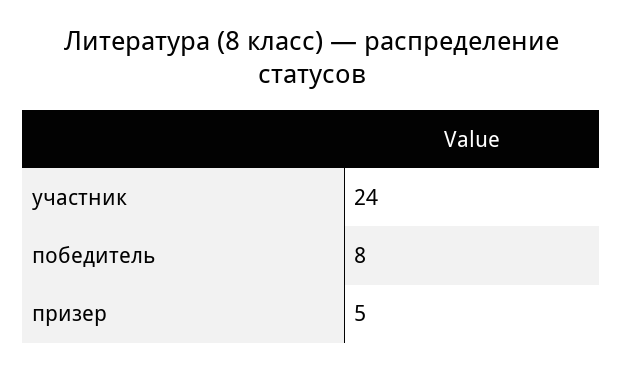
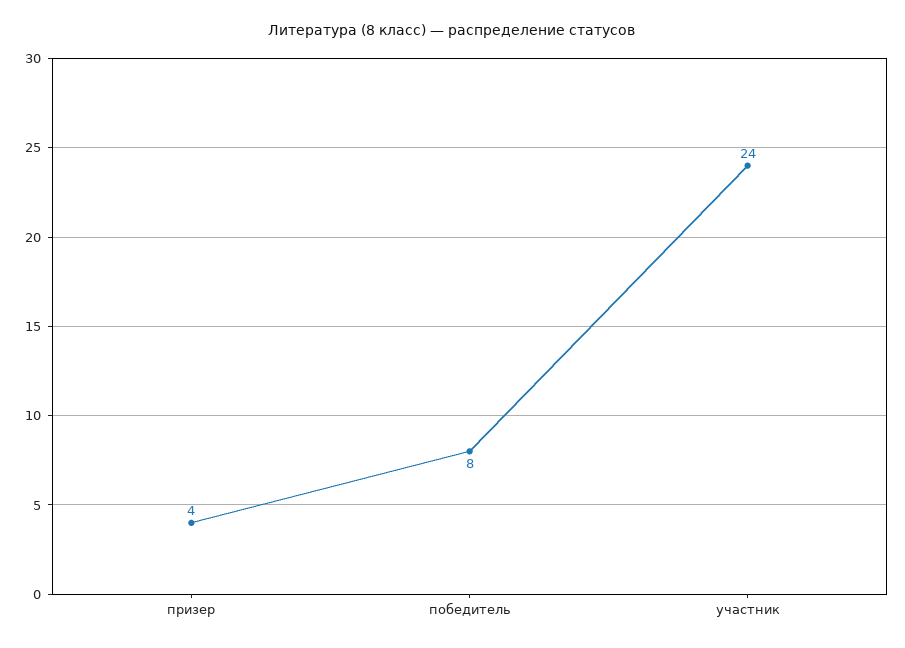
  {
    "участник": 24,
    "победитель": 8,
-   "призер": 5
+   "призер": 4
  }

